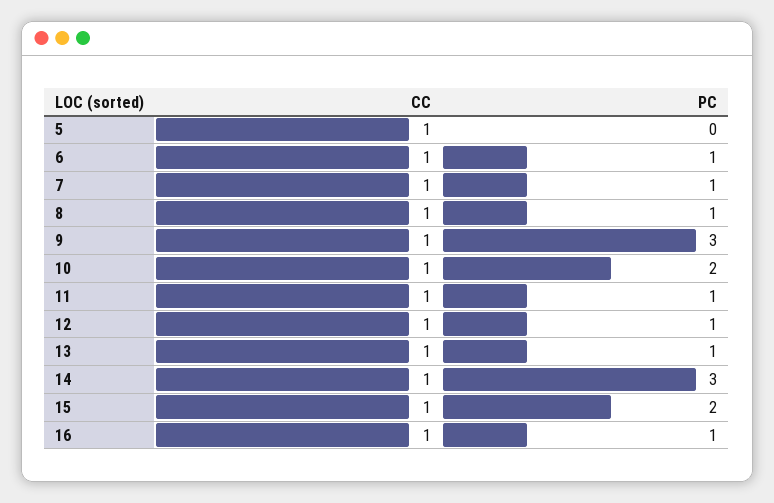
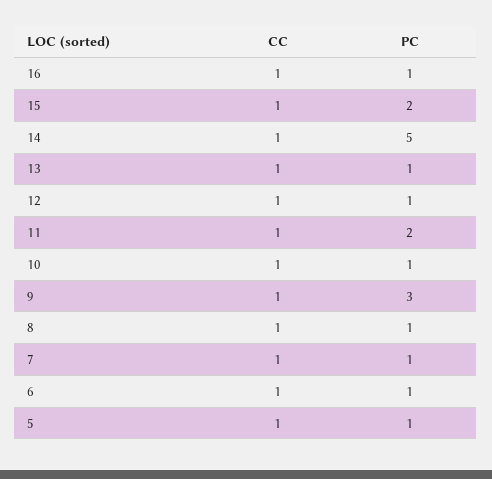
  {
    "CC": {
      "5": 1,
      "6": 1,
      "7": 1,
      "8": 1,
      "9": 1,
      "10": 1,
      "11": 1,
      "12": 1,
      "13": 1,
      "14": 1,
      "15": 1,
      "16": 1
    },
    "PC": {
-     "5": 0,
+     "5": 1,
      "6": 1,
      "7": 1,
      "8": 1,
      "9": 3,
-     "10": 2,
+     "10": 1,
-     "11": 1,
+     "11": 2,
      "12": 1,
      "13": 1,
-     "14": 3,
+     "14": 5,
      "15": 2,
      "16": 1
    }
  }

